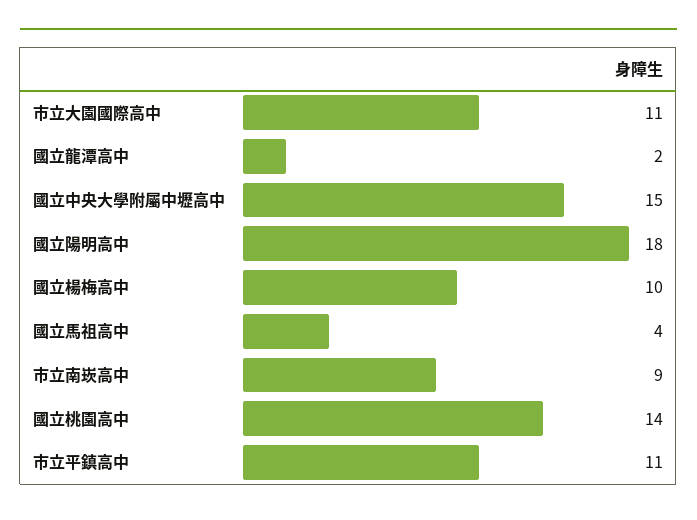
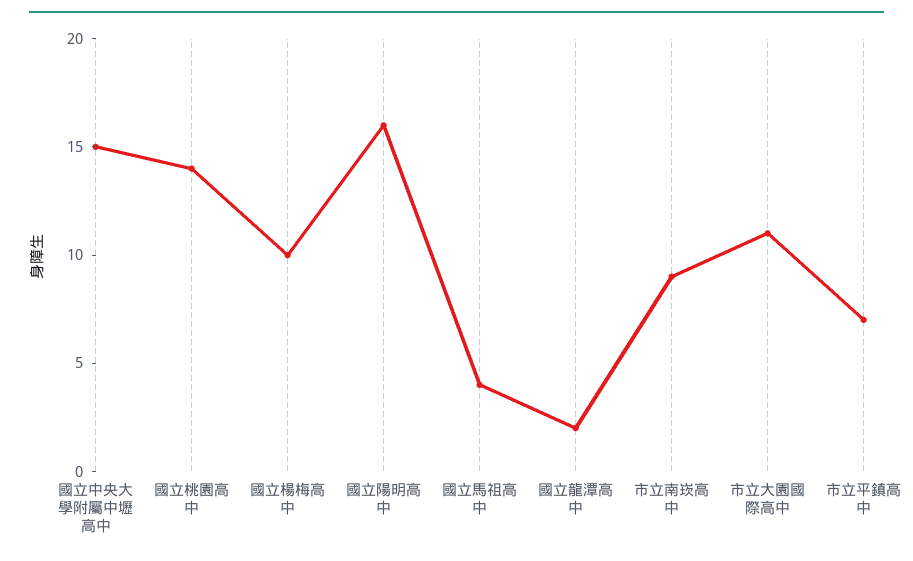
  {
    "市立大園國際高中": 11,
    "國立龍潭高中": 2,
    "國立中央大學附屬中壢高中": 15,
-   "國立陽明高中": 18,
+   "國立陽明高中": 16,
    "國立楊梅高中": 10,
    "國立馬祖高中": 4,
    "市立南崁高中": 9,
    "國立桃園高中": 14,
-   "市立平鎮高中": 11
+   "市立平鎮高中": 7
  }

